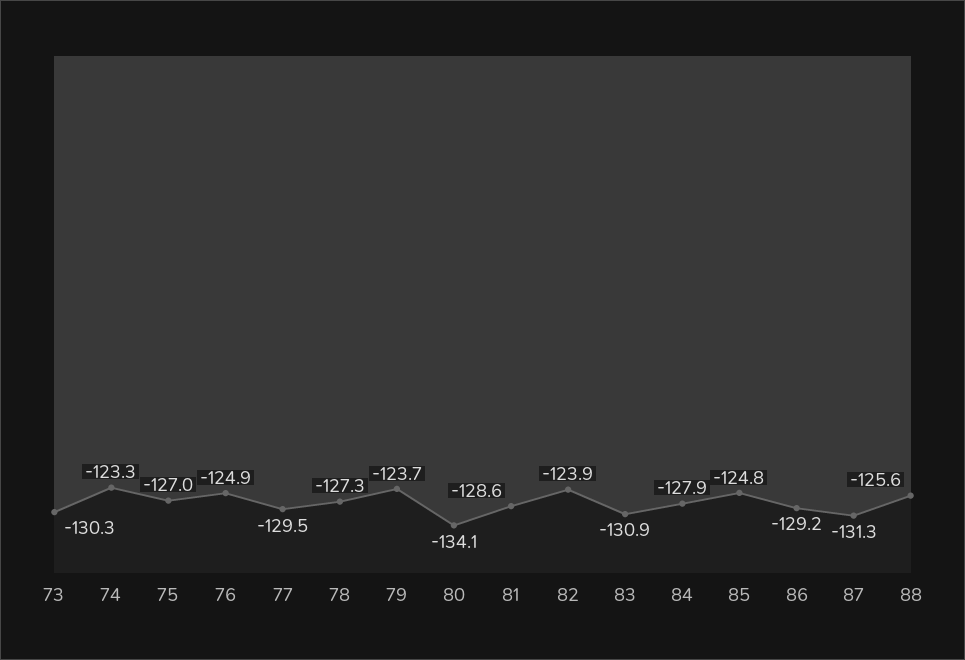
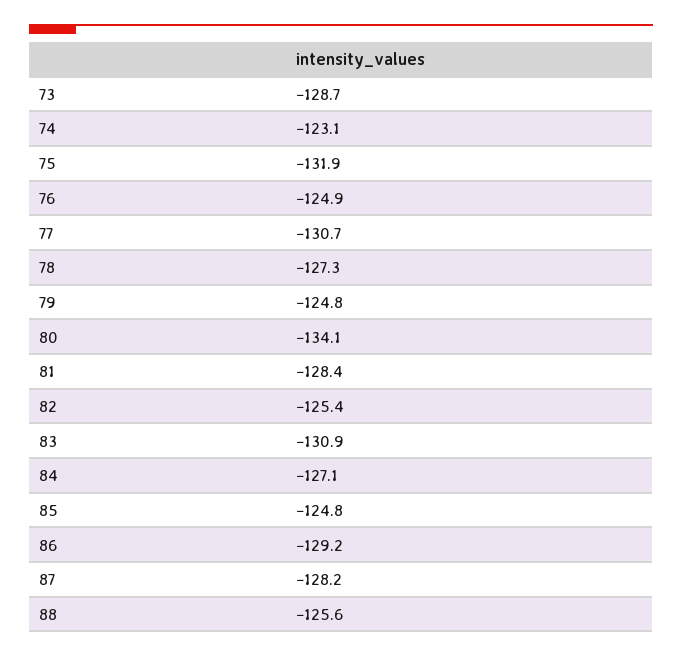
  {
-   "73": -130.3,
+   "73": -128.7,
-   "74": -123.3,
+   "74": -123.1,
-   "75": -127,
+   "75": -131.9,
    "76": -124.9,
-   "77": -129.5,
+   "77": -130.7,
    "78": -127.3,
-   "79": -123.7,
+   "79": -124.8,
    "80": -134.1,
-   "81": -128.6,
+   "81": -128.4,
-   "82": -123.9,
+   "82": -125.4,
    "83": -130.9,
-   "84": -127.9,
+   "84": -127.1,
    "85": -124.8,
    "86": -129.2,
-   "87": -131.3,
+   "87": -128.2,
    "88": -125.6
  }

